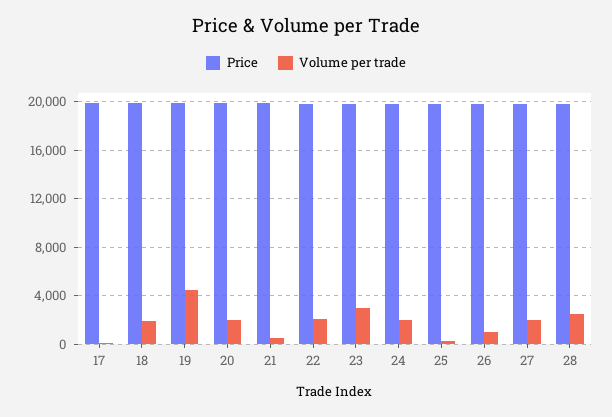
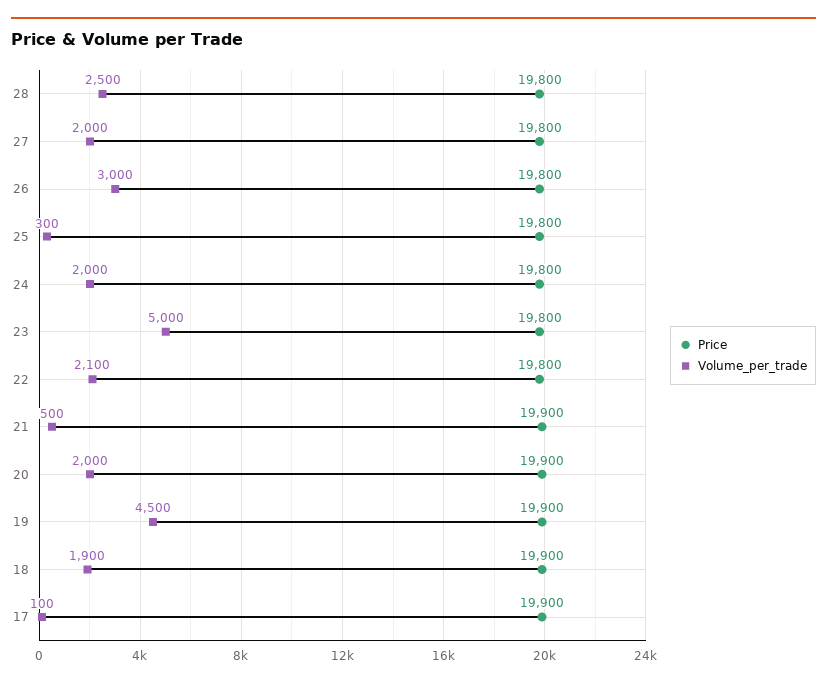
  {
    "Price": {
      "17": 19900,
      "18": 19900,
      "19": 19900,
      "20": 19900,
      "21": 19900,
      "22": 19800,
      "23": 19800,
      "24": 19800,
      "25": 19800,
      "26": 19800,
      "27": 19800,
      "28": 19800
    },
    "Volume per trade": {
      "17": 100,
      "18": 1900,
      "19": 4500,
      "20": 2000,
      "21": 500,
      "22": 2100,
-     "23": 3000,
+     "23": 5000,
      "24": 2000,
      "25": 300,
-     "26": 1000,
+     "26": 3000,
      "27": 2000,
      "28": 2500
    }
  }

